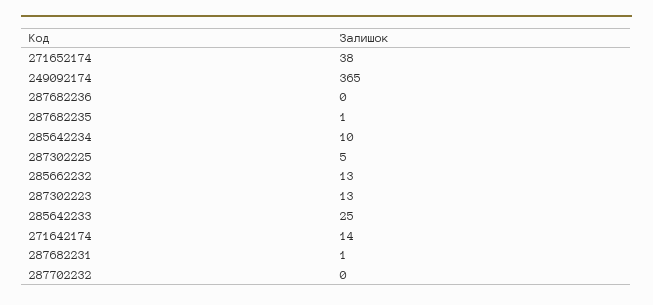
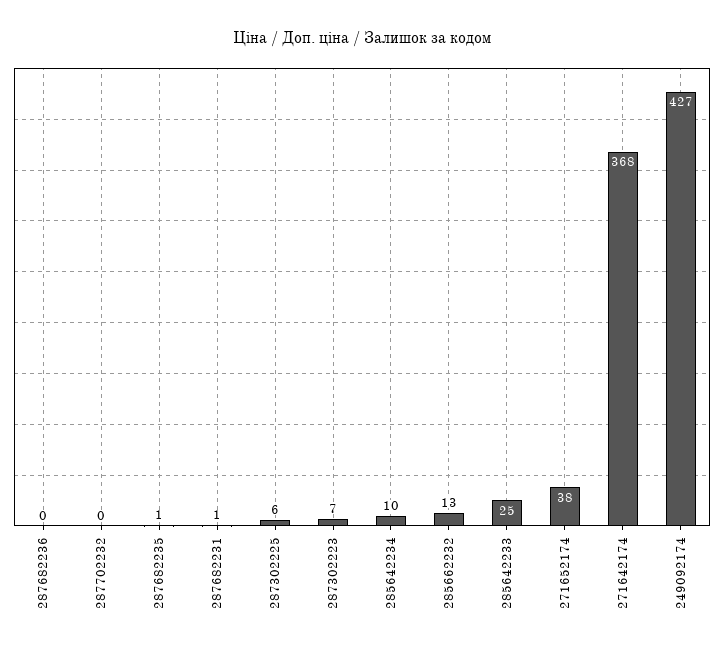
  {
    "271652174": 38,
-   "249092174": 365,
+   "249092174": 427,
    "287682236": 0,
    "287682235": 1,
    "285642234": 10,
-   "287302225": 5,
+   "287302225": 6,
    "285662232": 13,
-   "287302223": 13,
+   "287302223": 7,
    "285642233": 25,
-   "271642174": 14,
+   "271642174": 368,
    "287682231": 1,
    "287702232": 0
  }

